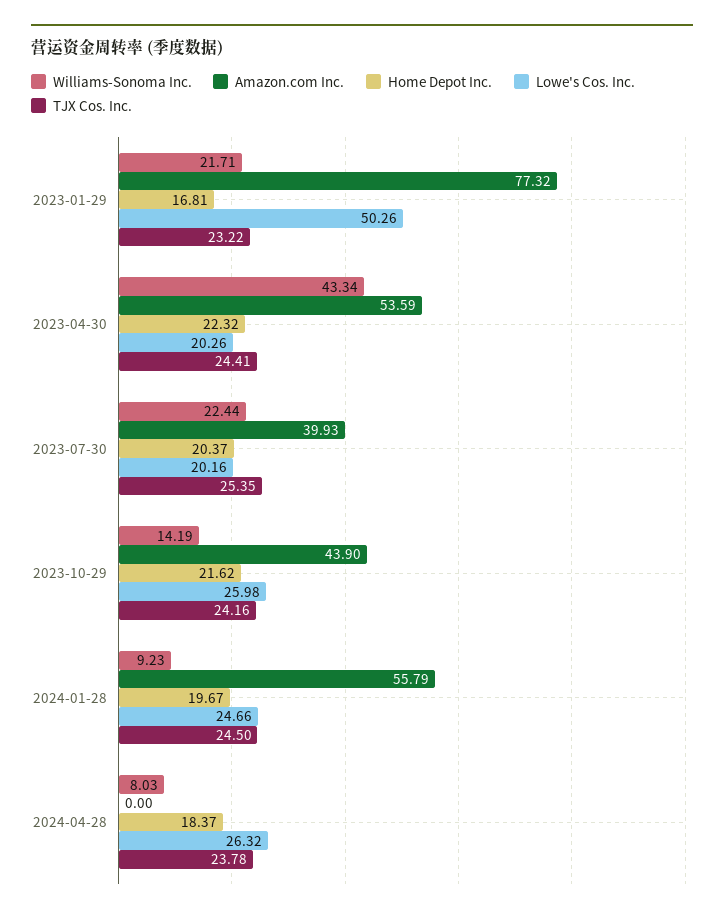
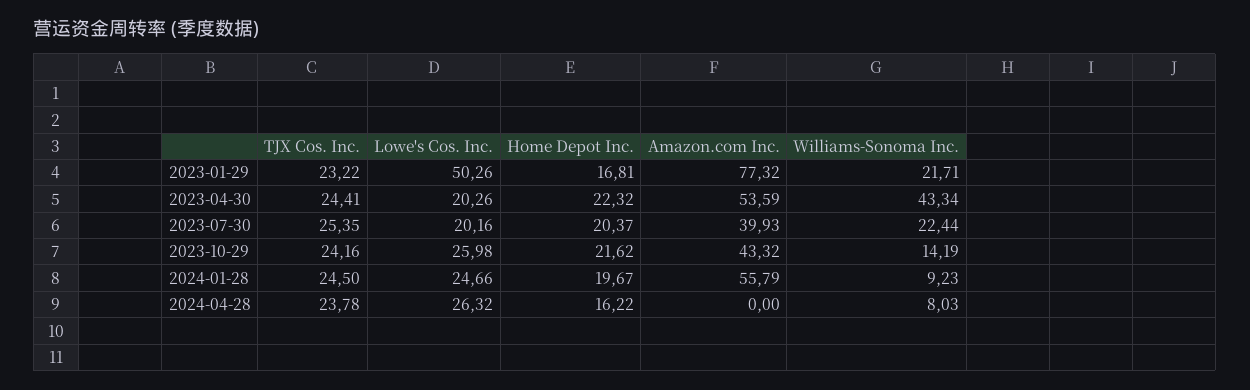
  {
    "Williams-Sonoma Inc.": {
      "2023-01-29": 21.71,
      "2023-04-30": 43.34,
      "2023-07-30": 22.44,
      "2023-10-29": 14.19,
      "2024-01-28": 9.23,
      "2024-04-28": 8.03
    },
    "Amazon.com Inc.": {
      "2023-01-29": 77.32,
      "2023-04-30": 53.59,
      "2023-07-30": 39.93,
-     "2023-10-29": 43.9,
+     "2023-10-29": 43.32,
      "2024-01-28": 55.79,
      "2024-04-28": 0
    },
    "Home Depot Inc.": {
      "2023-01-29": 16.81,
      "2023-04-30": 22.32,
      "2023-07-30": 20.37,
      "2023-10-29": 21.62,
      "2024-01-28": 19.67,
-     "2024-04-28": 18.37
+     "2024-04-28": 16.22
    },
    "Lowe's Cos. Inc.": {
      "2023-01-29": 50.26,
      "2023-04-30": 20.26,
      "2023-07-30": 20.16,
      "2023-10-29": 25.98,
      "2024-01-28": 24.66,
      "2024-04-28": 26.32
    },
    "TJX Cos. Inc.": {
      "2023-01-29": 23.22,
      "2023-04-30": 24.41,
      "2023-07-30": 25.35,
      "2023-10-29": 24.16,
      "2024-01-28": 24.5,
      "2024-04-28": 23.78
    }
  }

